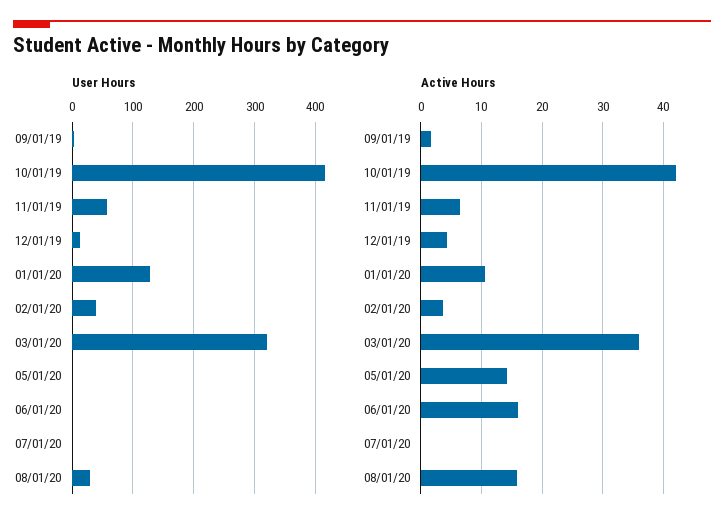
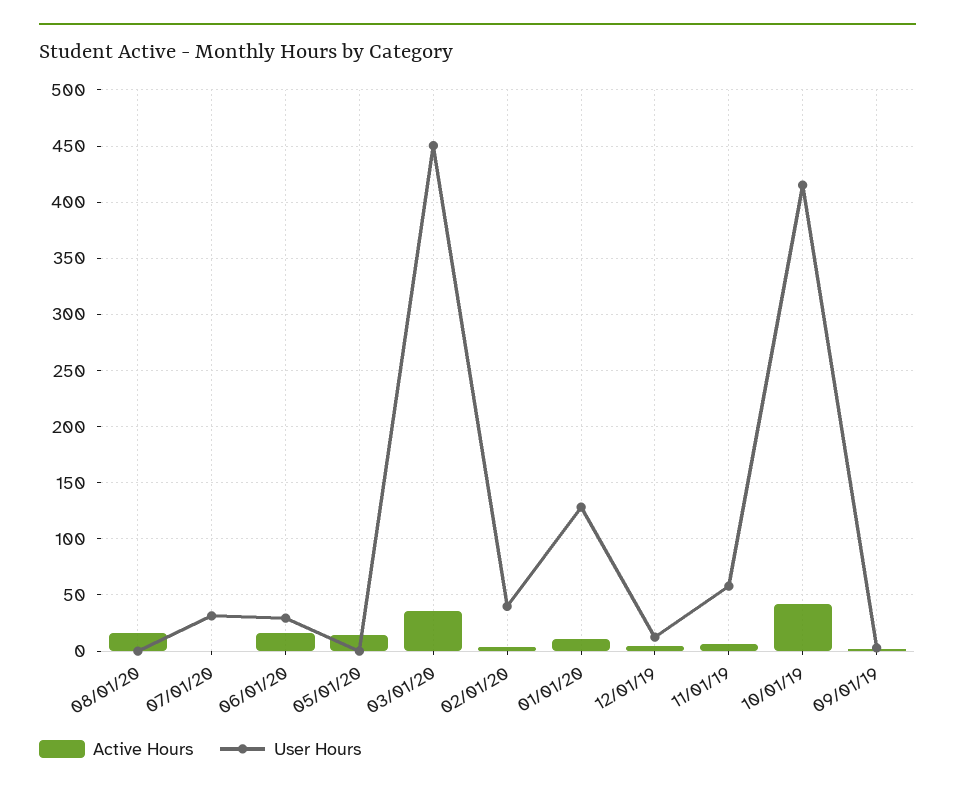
  {
    "User Hours": {
      "09/01/19": 0,
      "10/01/19": 420,
      "11/01/19": 60,
      "12/01/19": 10,
      "01/01/20": 130,
      "02/01/20": 40,
-     "03/01/20": 320,
+     "03/01/20": 450,
      "05/01/20": 0,
-     "06/01/20": 0,
+     "06/01/20": 30,
-     "07/01/20": 0,
+     "07/01/20": 30,
-     "08/01/20": 30
+     "08/01/20": 0
    },
    "Active Hours": {
      "09/01/19": 2,
      "10/01/19": 42,
      "11/01/19": 6,
      "12/01/19": 4,
      "01/01/20": 11,
      "02/01/20": 4,
      "03/01/20": 36,
      "05/01/20": 14,
      "06/01/20": 16,
      "07/01/20": 0,
      "08/01/20": 16
    }
  }

